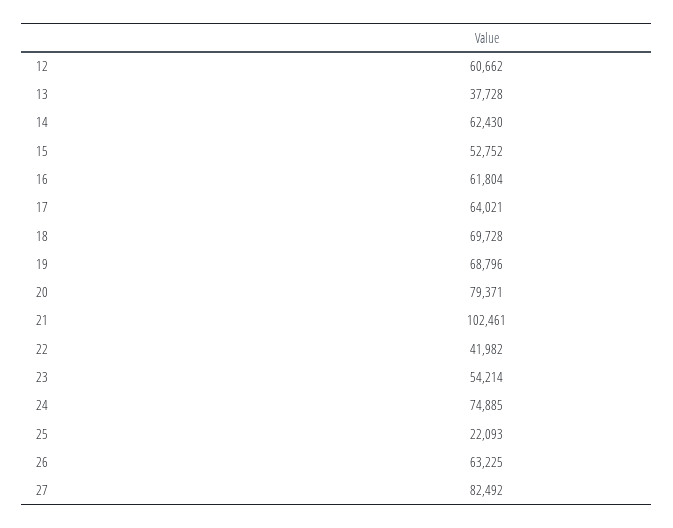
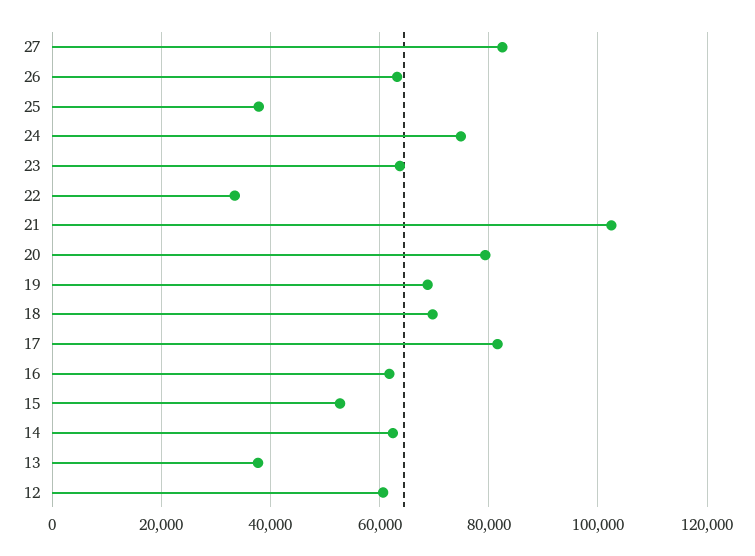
  {
    "12": 60662,
    "13": 37728,
    "14": 62430,
    "15": 52752,
    "16": 61804,
-   "17": 64021,
+   "17": 82000,
    "18": 69728,
    "19": 68796,
    "20": 79371,
    "21": 102461,
-   "22": 41982,
+   "22": 34000,
-   "23": 54214,
+   "23": 64000,
    "24": 74885,
-   "25": 22093,
+   "25": 38000,
    "26": 63225,
    "27": 82492
  }

